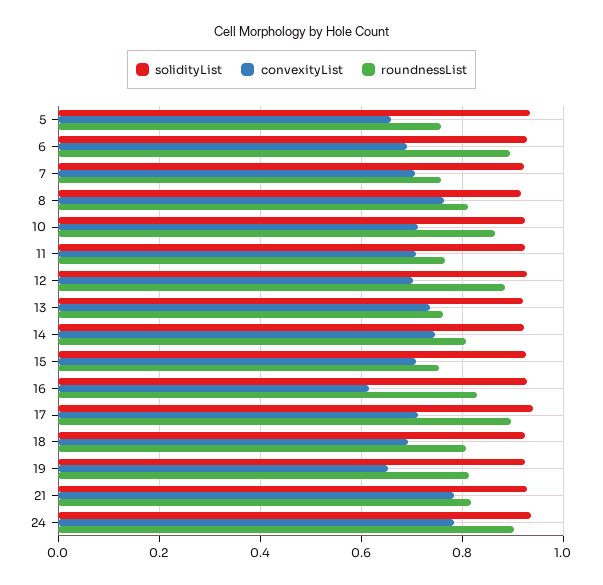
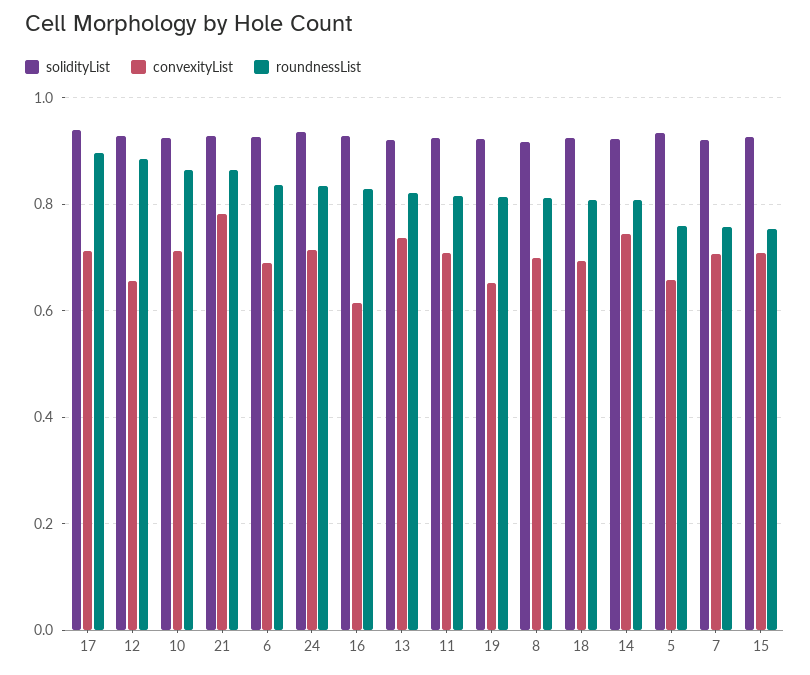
  {
    "solidityList": {
      "5": 0.94,
      "6": 0.92,
      "7": 0.92,
      "8": 0.92,
      "10": 0.92,
      "11": 0.92,
      "12": 0.92,
      "13": 0.92,
      "14": 0.92,
      "15": 0.92,
      "16": 0.92,
      "17": 0.94,
      "18": 0.92,
      "19": 0.92,
      "21": 0.92,
      "24": 0.94
    },
    "convexityList": {
      "5": 0.66,
      "6": 0.68,
      "7": 0.7,
-     "8": 0.76,
+     "8": 0.7,
      "10": 0.72,
      "11": 0.7,
-     "12": 0.7,
+     "12": 0.66,
      "13": 0.74,
      "14": 0.74,
      "15": 0.7,
      "16": 0.62,
      "17": 0.72,
      "18": 0.7,
      "19": 0.66,
      "21": 0.78,
-     "24": 0.78
+     "24": 0.72
    },
    "roundnessList": {
      "5": 0.76,
-     "6": 0.9,
+     "6": 0.84,
      "7": 0.76,
      "8": 0.82,
      "10": 0.86,
-     "11": 0.76,
+     "11": 0.82,
      "12": 0.88,
-     "13": 0.76,
+     "13": 0.82,
      "14": 0.8,
      "15": 0.76,
      "16": 0.82,
      "17": 0.9,
      "18": 0.8,
      "19": 0.82,
-     "21": 0.82,
+     "21": 0.86,
-     "24": 0.9
+     "24": 0.84
    }
  }

